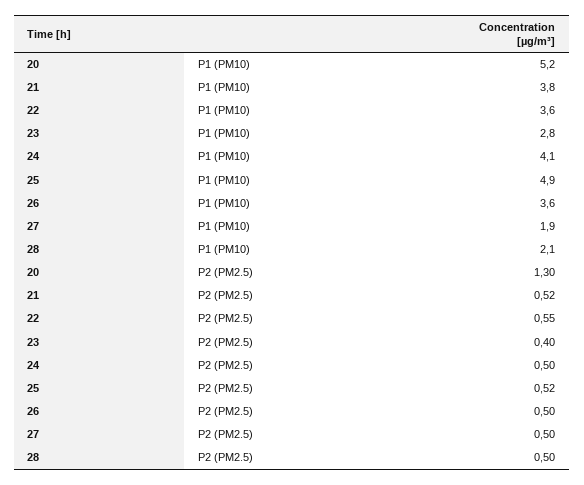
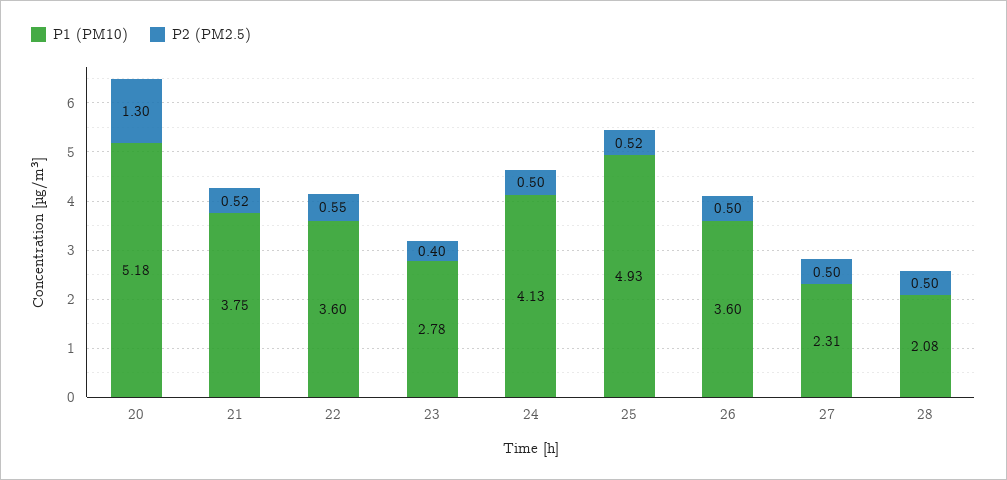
  {
    "P1 (PM10)": {
      "20": 5.18,
      "21": 3.75,
      "22": 3.6,
      "23": 2.78,
      "24": 4.13,
      "25": 4.93,
      "26": 3.6,
-     "27": 1.9,
+     "27": 2.31,
      "28": 2.08
    },
    "P2 (PM2.5)": {
      "20": 1.3,
      "21": 0.52,
      "22": 0.55,
      "23": 0.4,
      "24": 0.5,
      "25": 0.52,
      "26": 0.5,
      "27": 0.5,
      "28": 0.5
    }
  }

